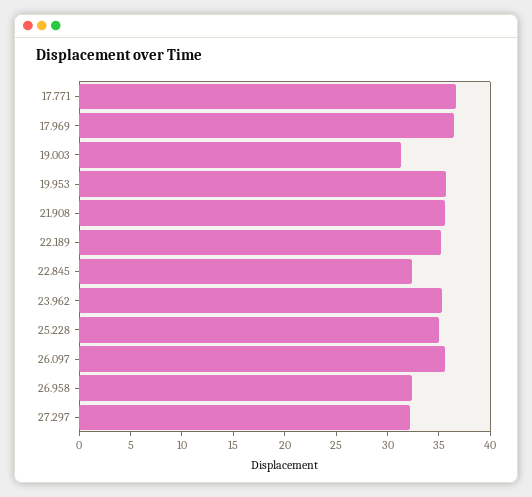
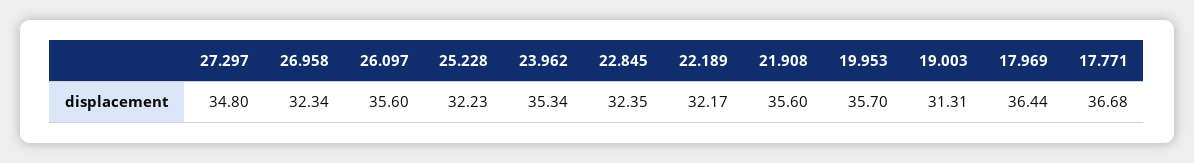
  {
    "17.771": 36.68,
    "17.969": 36.44,
    "19.003": 31.31,
    "19.953": 35.7,
    "21.908": 35.6,
-   "22.189": 35,
+   "22.189": 32.17,
    "22.845": 32.35,
    "23.962": 35.34,
-   "25.228": 35,
+   "25.228": 32.23,
    "26.097": 35.6,
    "26.958": 32.34,
-   "27.297": 32
+   "27.297": 34.8
  }

